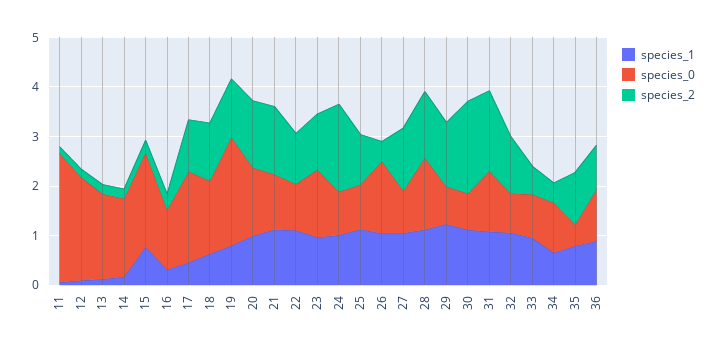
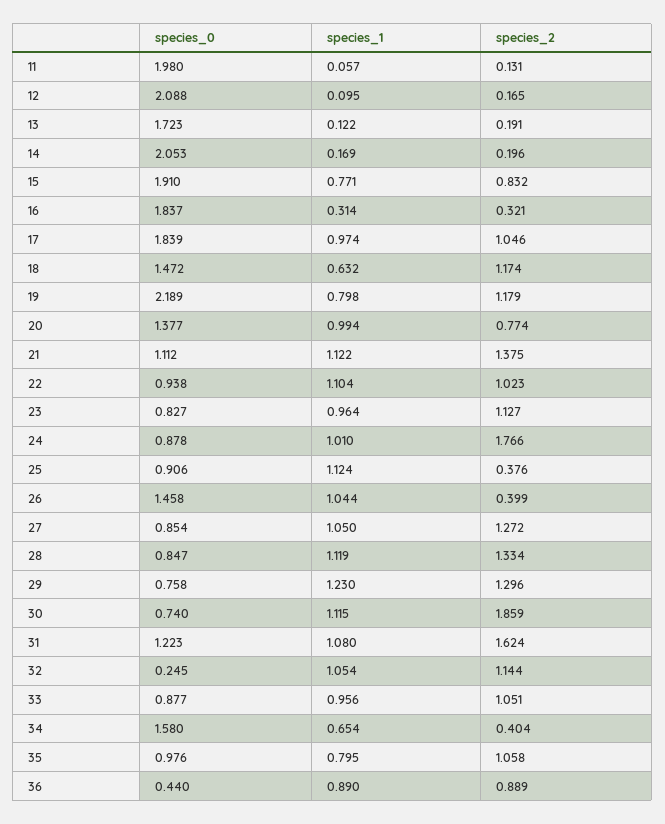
  {
    "species_1": {
      "11": 0.057,
      "12": 0.095,
      "13": 0.122,
      "14": 0.169,
      "15": 0.771,
      "16": 0.314,
-     "17": 0.4,
+     "17": 0.974,
      "18": 0.632,
      "19": 0.798,
      "20": 0.994,
      "21": 1.122,
      "22": 1.104,
      "23": 0.964,
      "24": 1.01,
      "25": 1.124,
      "26": 1.044,
      "27": 1.05,
      "28": 1.119,
      "29": 1.23,
      "30": 1.115,
      "31": 1.08,
      "32": 1.054,
      "33": 0.956,
      "34": 0.654,
      "35": 0.795,
      "36": 0.89
    },
    "species_0": {
-     "11": 2.6,
+     "11": 1.98,
      "12": 2.088,
      "13": 1.723,
-     "14": 1.6,
+     "14": 2.053,
      "15": 1.91,
-     "16": 1.2,
+     "16": 1.837,
      "17": 1.839,
      "18": 1.472,
      "19": 2.189,
      "20": 1.377,
      "21": 1.112,
      "22": 0.938,
-     "23": 1.4,
+     "23": 0.827,
      "24": 0.878,
      "25": 0.906,
      "26": 1.458,
      "27": 0.854,
-     "28": 1.4,
+     "28": 0.847,
      "29": 0.758,
      "30": 0.74,
      "31": 1.223,
-     "32": 0.8,
+     "32": 0.245,
      "33": 0.877,
-     "34": 1,
+     "34": 1.58,
-     "35": 0.4,
+     "35": 0.976,
-     "36": 1
+     "36": 0.44
    },
    "species_2": {
      "11": 0.131,
      "12": 0.165,
      "13": 0.191,
      "14": 0.196,
-     "15": 0.2,
+     "15": 0.832,
      "16": 0.321,
      "17": 1.046,
      "18": 1.174,
      "19": 1.179,
-     "20": 1.4,
+     "20": 0.774,
      "21": 1.375,
      "22": 1.023,
      "23": 1.127,
      "24": 1.766,
-     "25": 1,
+     "25": 0.376,
      "26": 0.399,
      "27": 1.272,
      "28": 1.334,
      "29": 1.296,
      "30": 1.859,
      "31": 1.624,
      "32": 1.144,
-     "33": 0.6,
+     "33": 1.051,
      "34": 0.404,
      "35": 1.058,
      "36": 0.889
    }
  }

